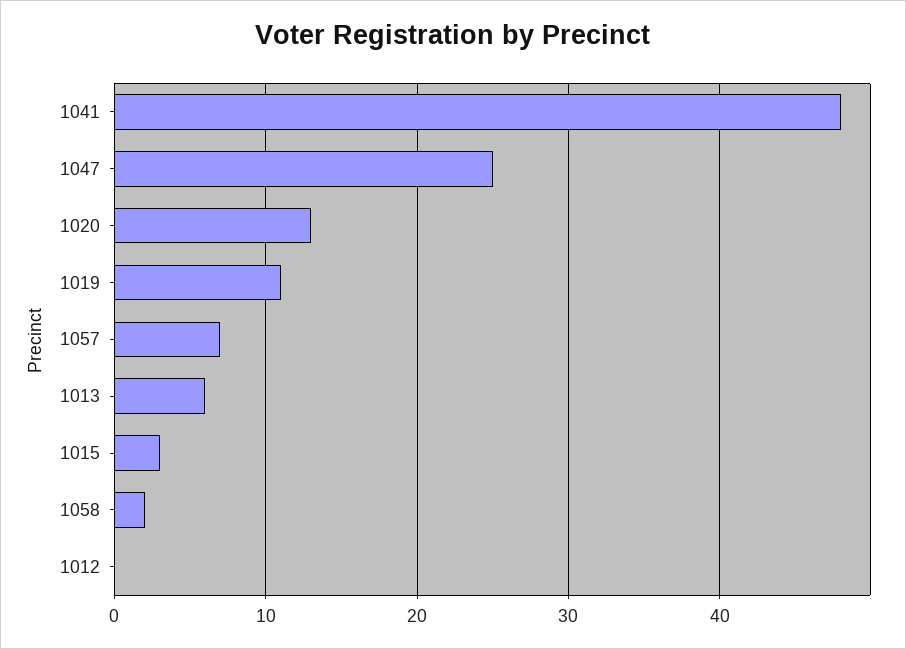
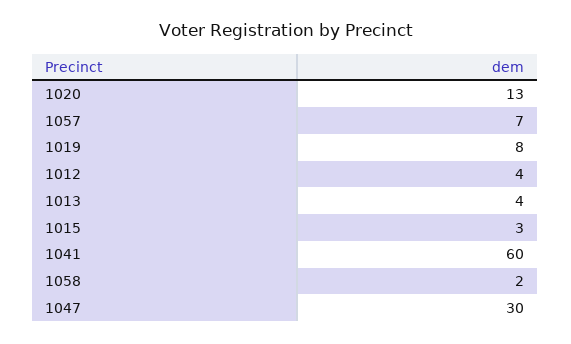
  {
-   "1041": 48,
+   "1041": 60,
-   "1047": 25,
+   "1047": 30,
    "1020": 13,
-   "1019": 11,
+   "1019": 8,
    "1057": 7,
-   "1013": 6,
+   "1013": 4,
    "1015": 3,
    "1058": 2,
-   "1012": 0
+   "1012": 4
  }

